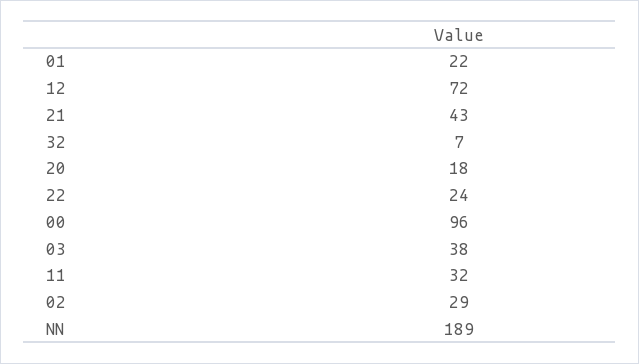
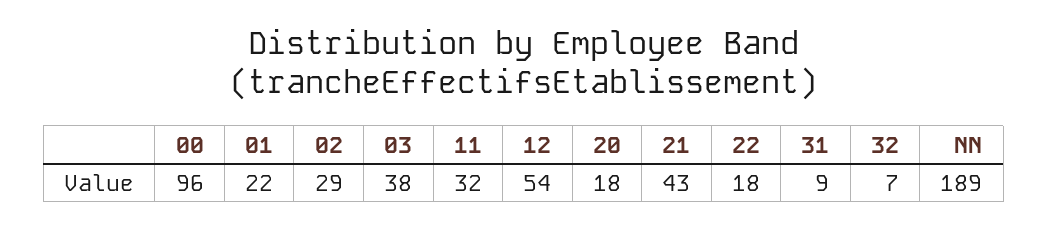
  {
    "01": 22,
-   "12": 72,
+   "12": 54,
    "21": 43,
    "32": 7,
    "20": 18,
-   "22": 24,
+   "22": 18,
    "00": 96,
    "03": 38,
    "11": 32,
    "02": 29,
-   "NN": 189
+   "NN": 189,
+   "31": 9
  }

